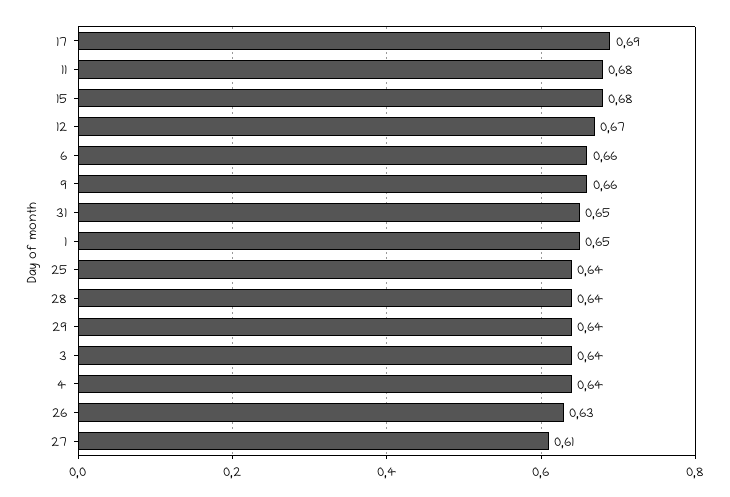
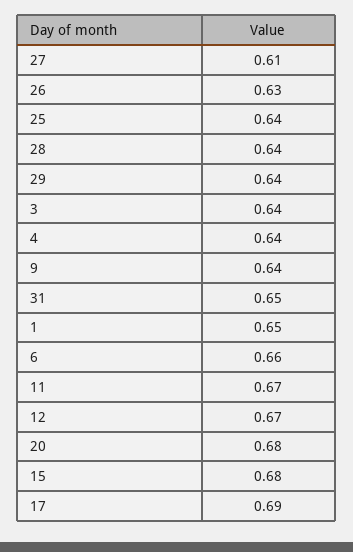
  {
    "17": 0.69,
-   "11": 0.68,
+   "11": 0.67,
    "15": 0.68,
    "12": 0.67,
    "6": 0.66,
-   "9": 0.66,
+   "9": 0.64,
    "31": 0.65,
    "1": 0.65,
    "25": 0.64,
    "28": 0.64,
    "29": 0.64,
    "3": 0.64,
    "4": 0.64,
    "26": 0.63,
-   "27": 0.61
+   "27": 0.61,
+   "20": 0.68
  }

